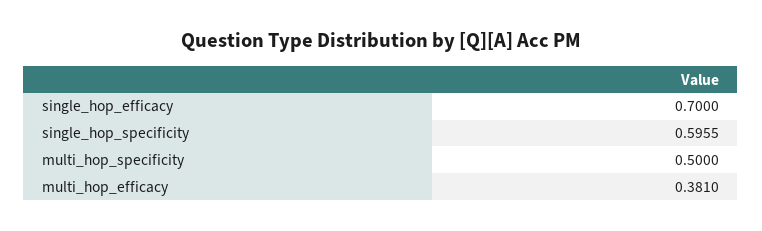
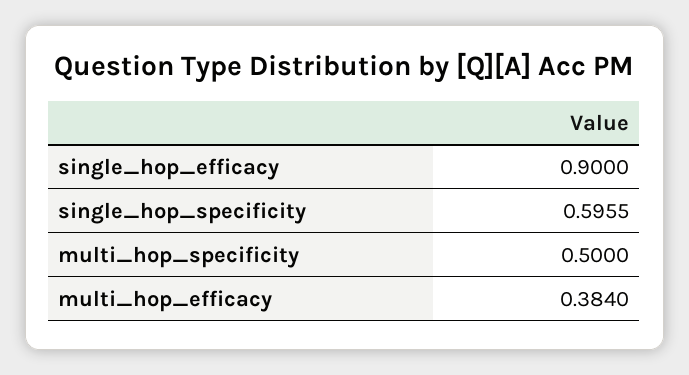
  {
-   "single_hop_efficacy": 0.7,
+   "single_hop_efficacy": 0.9,
    "single_hop_specificity": 0.5955,
    "multi_hop_specificity": 0.5,
-   "multi_hop_efficacy": 0.381
+   "multi_hop_efficacy": 0.384
  }

